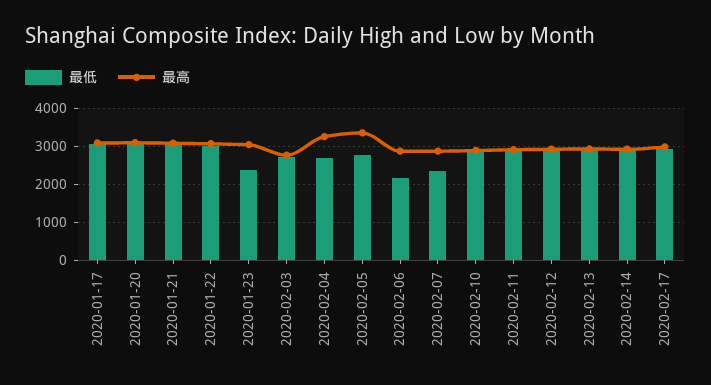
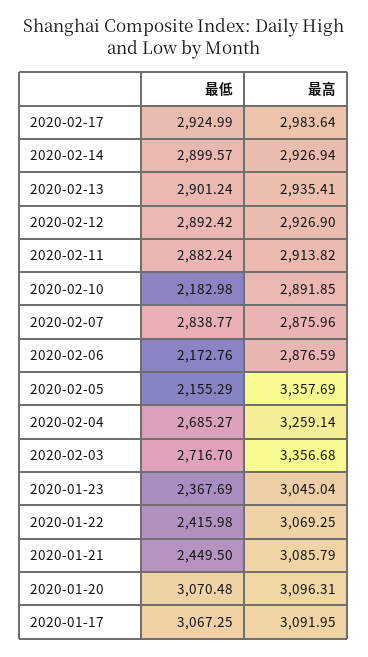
  {
    "最低": {
      "2020-01-17": 3067.25,
      "2020-01-20": 3070.48,
-     "2020-01-21": 3000,
+     "2020-01-21": 2449.5,
-     "2020-01-22": 3000,
+     "2020-01-22": 2415.98,
      "2020-01-23": 2367.69,
      "2020-02-03": 2716.7,
      "2020-02-04": 2685.27,
-     "2020-02-05": 2800,
+     "2020-02-05": 2155.29,
      "2020-02-06": 2172.76,
-     "2020-02-07": 2400,
+     "2020-02-07": 2838.77,
-     "2020-02-10": 2800,
+     "2020-02-10": 2182.98,
      "2020-02-11": 2882.24,
      "2020-02-12": 2892.42,
      "2020-02-13": 2901.24,
      "2020-02-14": 2899.57,
      "2020-02-17": 2924.99
    },
    "最高": {
      "2020-01-17": 3091.95,
      "2020-01-20": 3096.31,
      "2020-01-21": 3085.79,
      "2020-01-22": 3069.25,
      "2020-01-23": 3045.04,
-     "2020-02-03": 2800,
+     "2020-02-03": 3356.68,
      "2020-02-04": 3259.14,
      "2020-02-05": 3357.69,
      "2020-02-06": 2876.59,
      "2020-02-07": 2875.96,
      "2020-02-10": 2891.85,
      "2020-02-11": 2913.82,
      "2020-02-12": 2926.9,
      "2020-02-13": 2935.41,
      "2020-02-14": 2926.94,
      "2020-02-17": 2983.64
    }
  }

